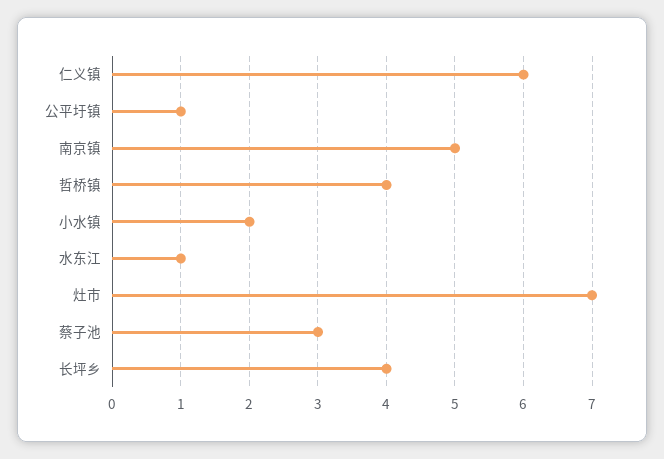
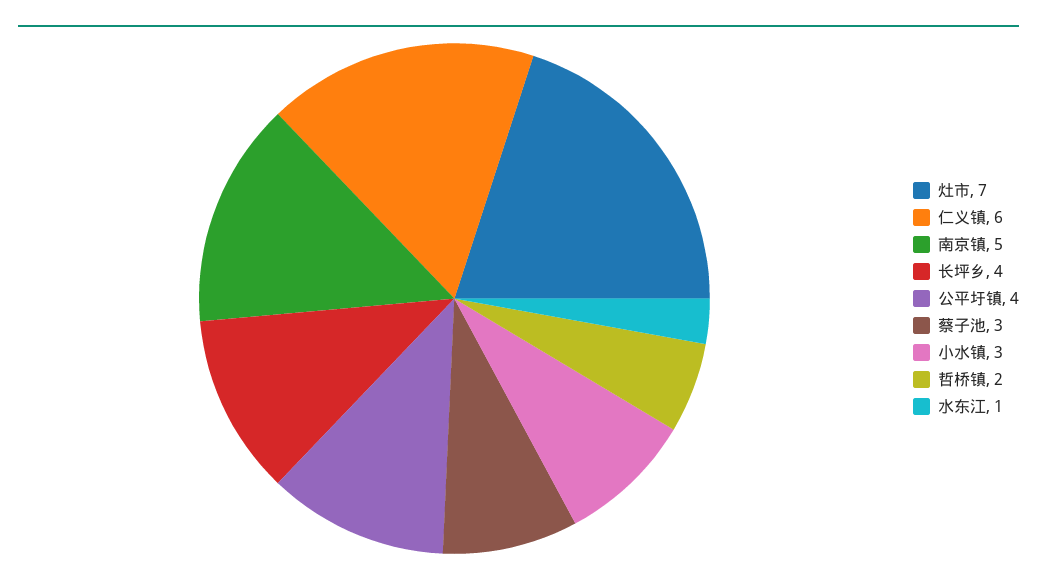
  {
    "仁义镇": 6,
-   "公平圩镇": 1,
+   "公平圩镇": 4,
    "南京镇": 5,
-   "哲桥镇": 4,
+   "哲桥镇": 2,
-   "小水镇": 2,
+   "小水镇": 3,
    "水东江": 1,
    "灶市": 7,
    "蔡子池": 3,
    "长坪乡": 4
  }

